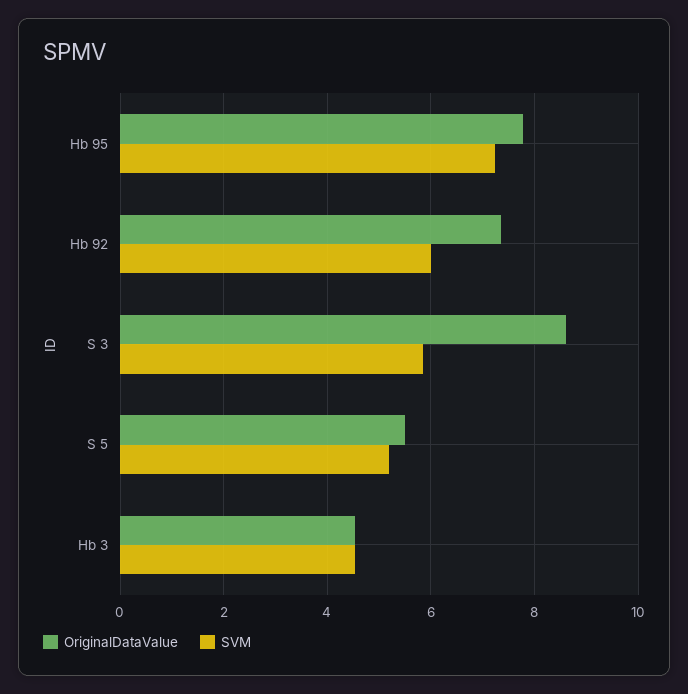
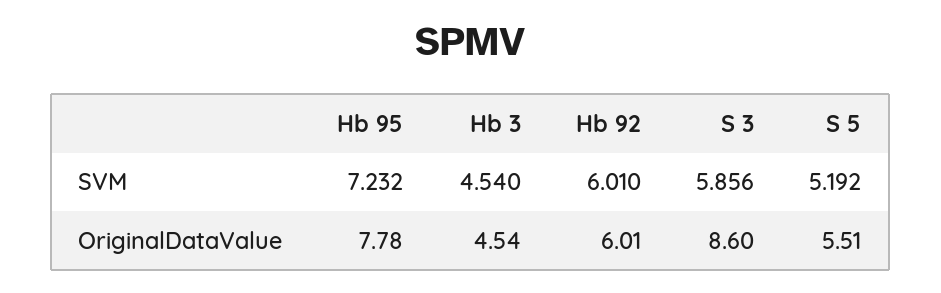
  {
    "OriginalDataValue": {
      "Hb 95": 7.78,
-     "Hb 92": 7.4,
+     "Hb 92": 6.01,
      "S 3": 8.6,
      "S 5": 5.51,
      "Hb 3": 4.54
    },
    "SVM": {
      "Hb 95": 7.232,
      "Hb 92": 6.01,
      "S 3": 5.856,
      "S 5": 5.192,
      "Hb 3": 4.54
    }
  }

